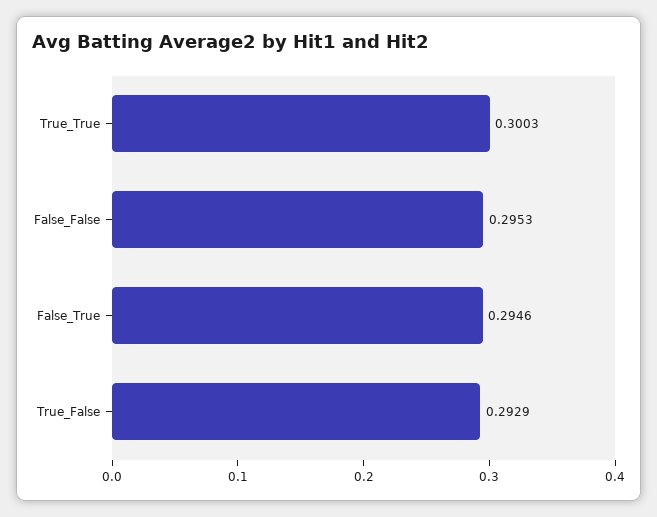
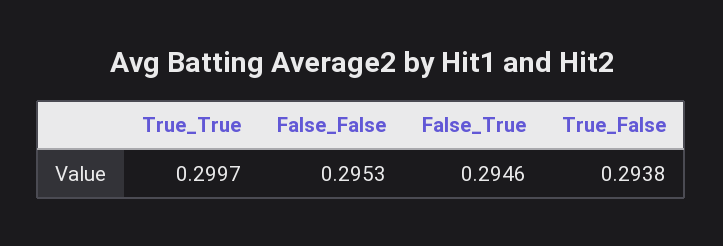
  {
-   "True_True": 0.3003,
+   "True_True": 0.2997,
    "False_False": 0.2953,
    "False_True": 0.2946,
-   "True_False": 0.2929
+   "True_False": 0.2938
  }

